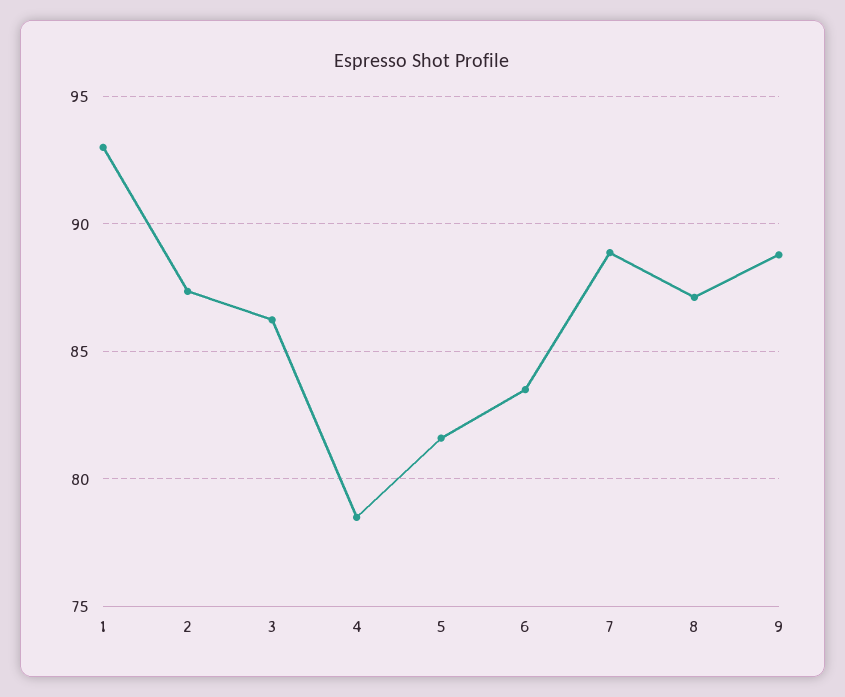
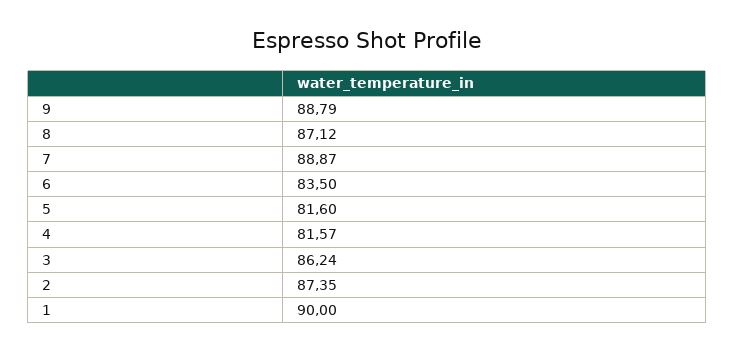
  {
-   "1": 93,
+   "1": 90,
    "2": 87.35,
    "3": 86.24,
-   "4": 78.5,
+   "4": 81.57,
    "5": 81.6,
    "6": 83.5,
    "7": 88.87,
    "8": 87.12,
    "9": 88.79
  }

